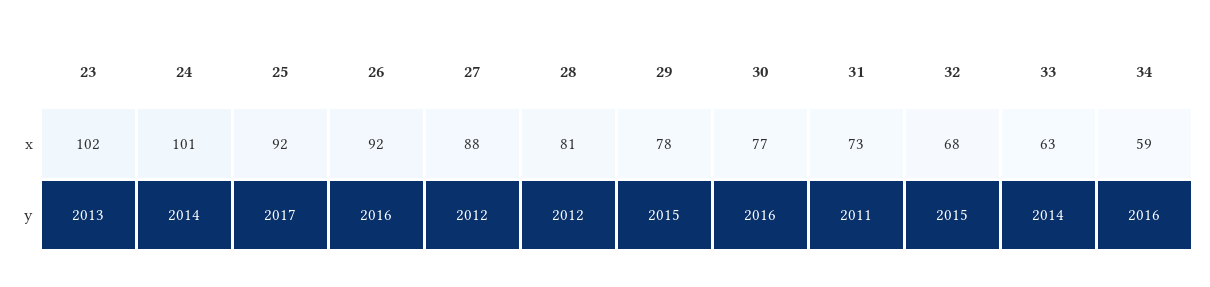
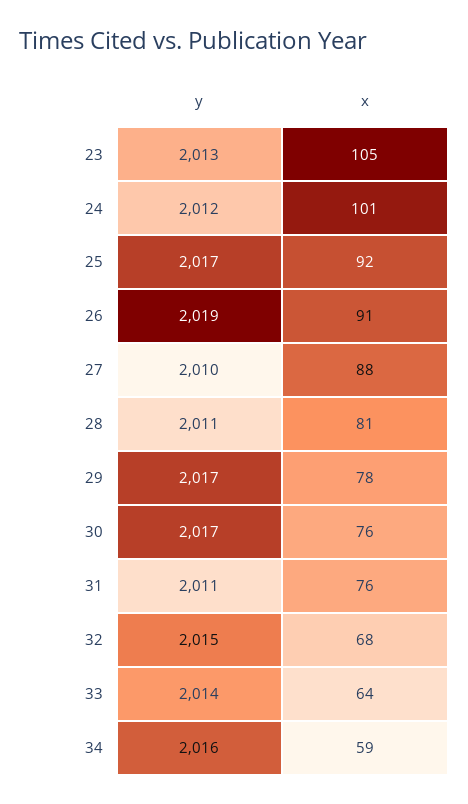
  {
    "23": {
-     "x": 102,
+     "x": 105,
      "y": 2013
    },
    "24": {
      "x": 101,
-     "y": 2014
+     "y": 2012
    },
    "25": {
      "x": 92,
      "y": 2017
    },
    "26": {
-     "x": 92,
+     "x": 91,
-     "y": 2016
+     "y": 2019
    },
    "27": {
      "x": 88,
-     "y": 2012
+     "y": 2010
    },
    "28": {
      "x": 81,
-     "y": 2012
+     "y": 2011
    },
    "29": {
      "x": 78,
-     "y": 2015
+     "y": 2017
    },
    "30": {
-     "x": 77,
+     "x": 76,
-     "y": 2016
+     "y": 2017
    },
    "31": {
-     "x": 73,
+     "x": 76,
      "y": 2011
    },
    "32": {
      "x": 68,
      "y": 2015
    },
    "33": {
-     "x": 63,
+     "x": 64,
      "y": 2014
    },
    "34": {
      "x": 59,
      "y": 2016
    }
  }

